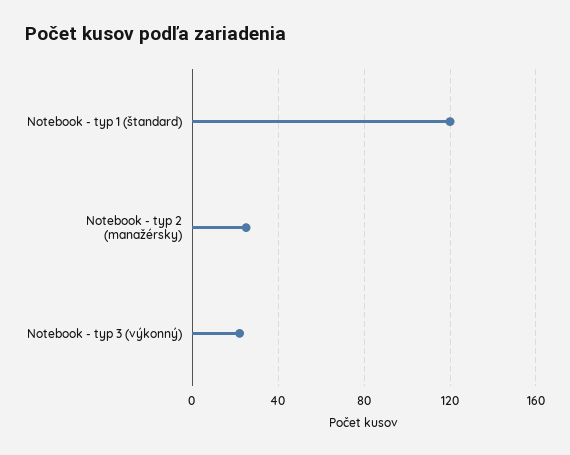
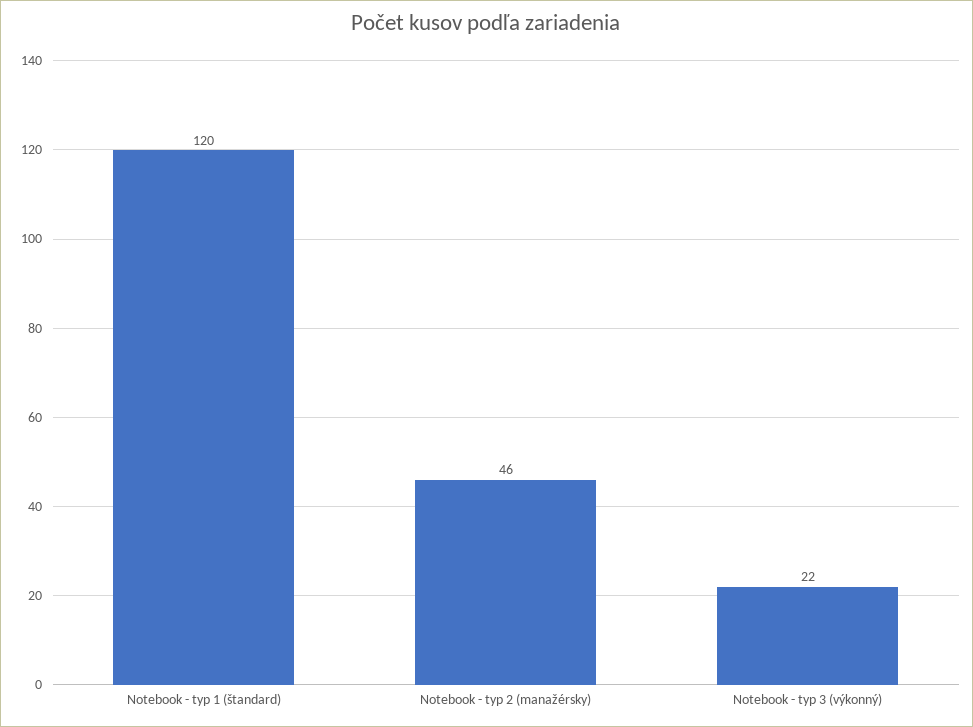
  {
    "Notebook - typ 1 (štandard)": 120,
-   "Notebook - typ 2 (manažérsky)": 25,
+   "Notebook - typ 2 (manažérsky)": 46,
    "Notebook - typ 3 (výkonný)": 22
  }

